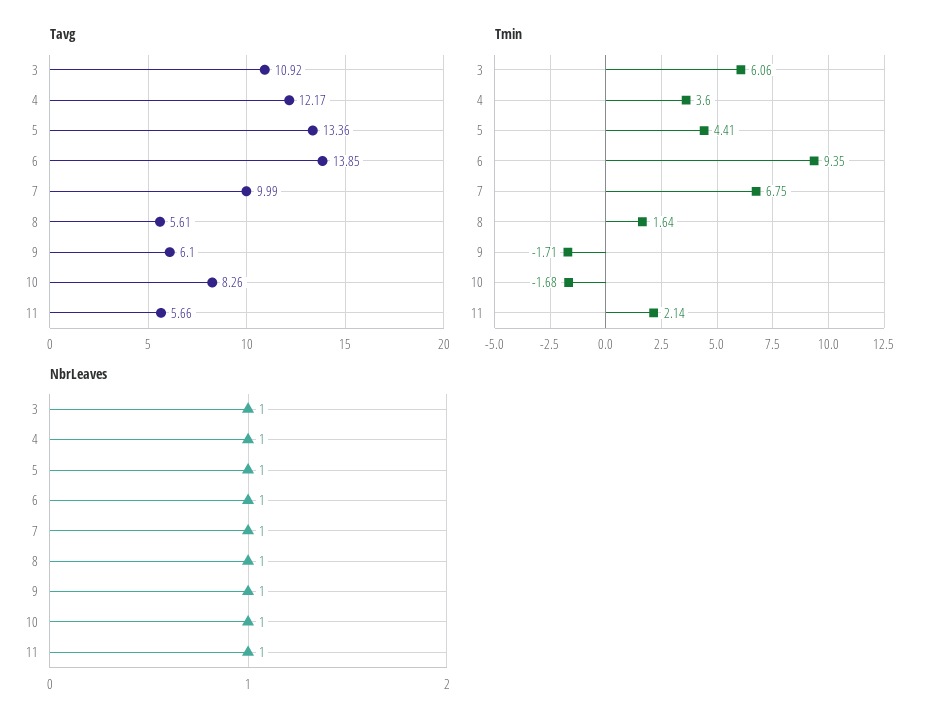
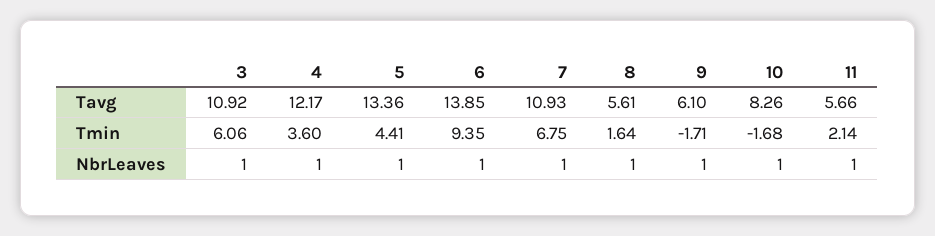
  {
    "Tavg": {
      "3": 10.92,
      "4": 12.17,
      "5": 13.36,
      "6": 13.85,
-     "7": 9.99,
+     "7": 10.93,
      "8": 5.61,
      "9": 6.1,
      "10": 8.26,
      "11": 5.66
    },
    "Tmin": {
      "3": 6.06,
      "4": 3.6,
      "5": 4.41,
      "6": 9.35,
      "7": 6.75,
      "8": 1.64,
      "9": -1.71,
      "10": -1.68,
      "11": 2.14
    },
    "NbrLeaves": {
      "3": 1,
      "4": 1,
      "5": 1,
      "6": 1,
      "7": 1,
      "8": 1,
      "9": 1,
      "10": 1,
      "11": 1
    }
  }

